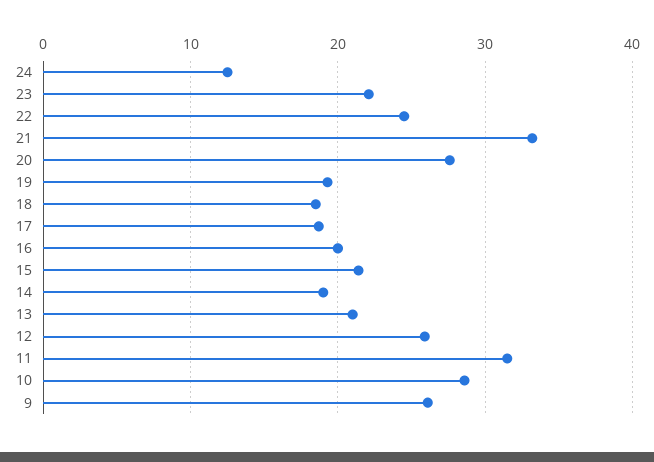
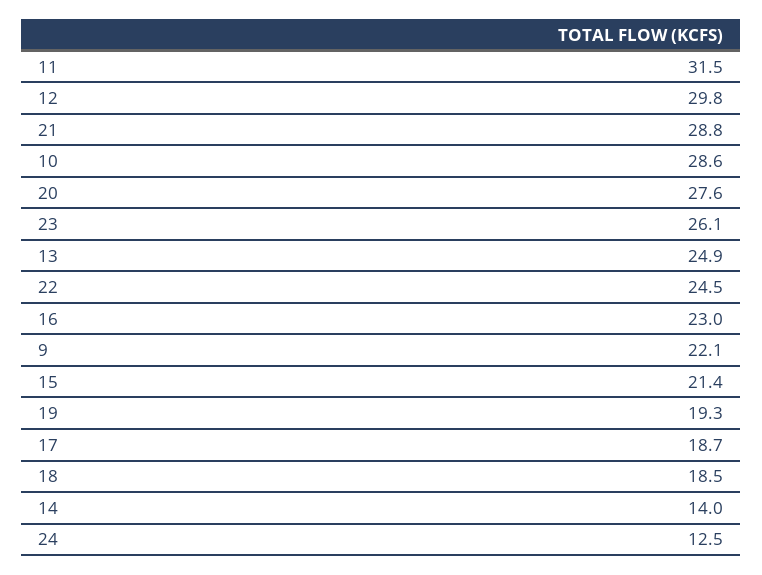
  {
    "24": 12.5,
-   "23": 22,
+   "23": 26.1,
    "22": 24.5,
-   "21": 33,
+   "21": 28.8,
    "20": 27.6,
    "19": 19.3,
    "18": 18.5,
    "17": 18.7,
-   "16": 20,
+   "16": 23,
    "15": 21.4,
-   "14": 19,
+   "14": 14,
-   "13": 21,
+   "13": 24.9,
-   "12": 26,
+   "12": 29.8,
    "11": 31.5,
    "10": 28.6,
-   "9": 26
+   "9": 22.1
  }

